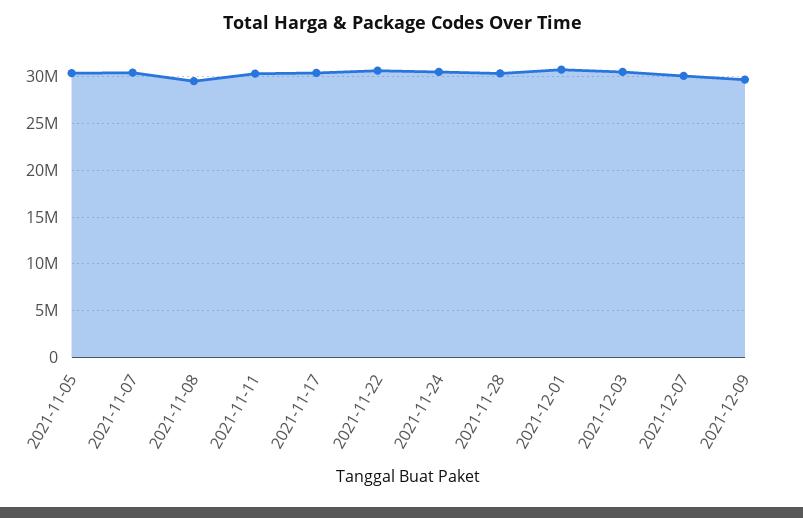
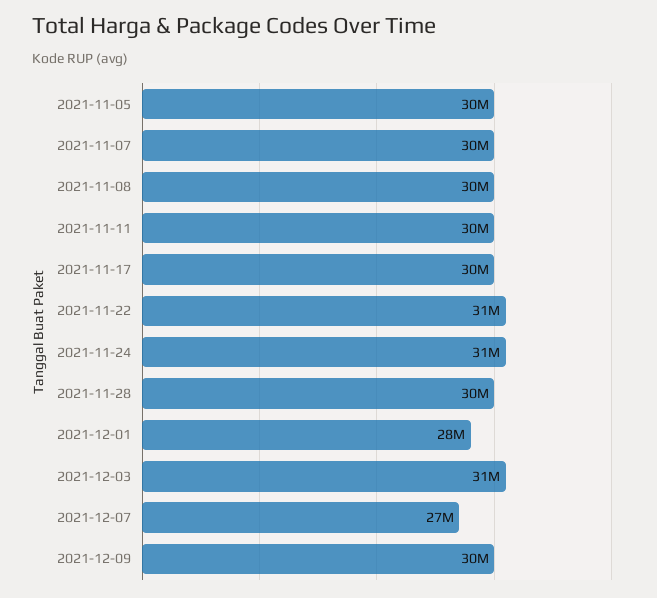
  {
    "2021-11-05": 30000000,
    "2021-11-07": 30000000,
    "2021-11-08": 30000000,
    "2021-11-11": 30000000,
    "2021-11-17": 30000000,
    "2021-11-22": 31000000,
    "2021-11-24": 31000000,
    "2021-11-28": 30000000,
-   "2021-12-01": 31000000,
+   "2021-12-01": 28000000,
    "2021-12-03": 31000000,
-   "2021-12-07": 30000000,
+   "2021-12-07": 27000000,
    "2021-12-09": 30000000
  }

